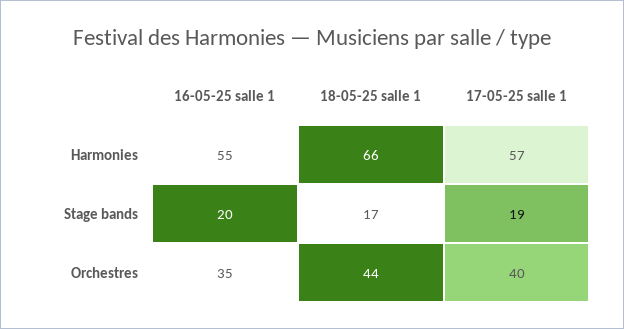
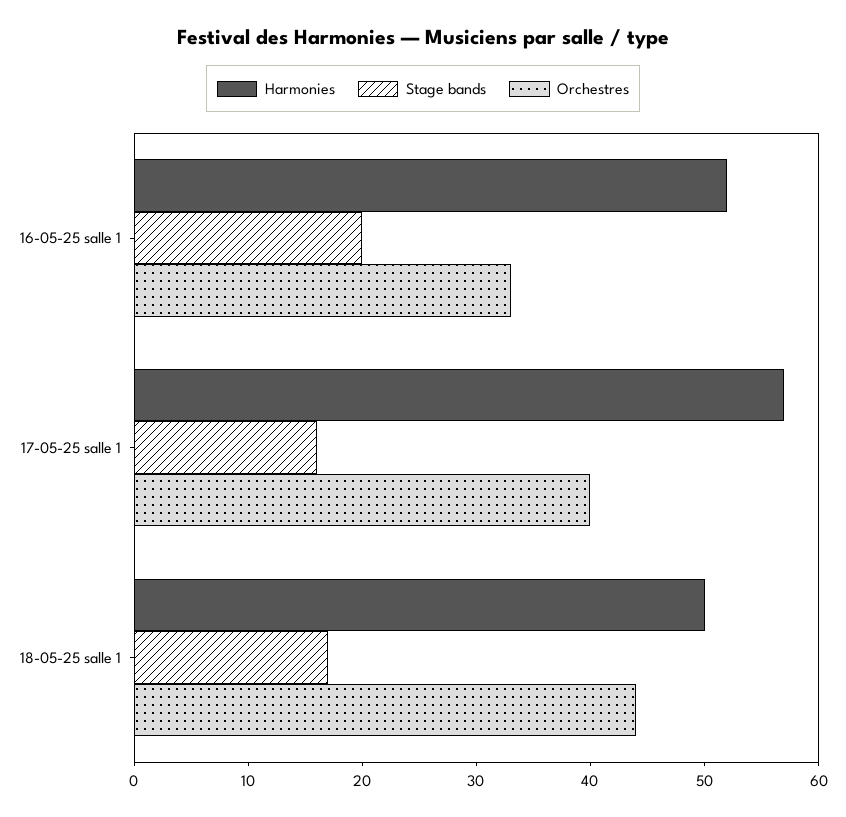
  {
    "Harmonies": {
-     "16-05-25 salle 1": 55,
+     "16-05-25 salle 1": 52,
-     "18-05-25 salle 1": 66,
+     "18-05-25 salle 1": 50,
      "17-05-25 salle 1": 57
    },
    "Stage bands": {
      "16-05-25 salle 1": 20,
      "18-05-25 salle 1": 17,
-     "17-05-25 salle 1": 19
+     "17-05-25 salle 1": 16
    },
    "Orchestres": {
-     "16-05-25 salle 1": 35,
+     "16-05-25 salle 1": 33,
      "18-05-25 salle 1": 44,
      "17-05-25 salle 1": 40
    }
  }

